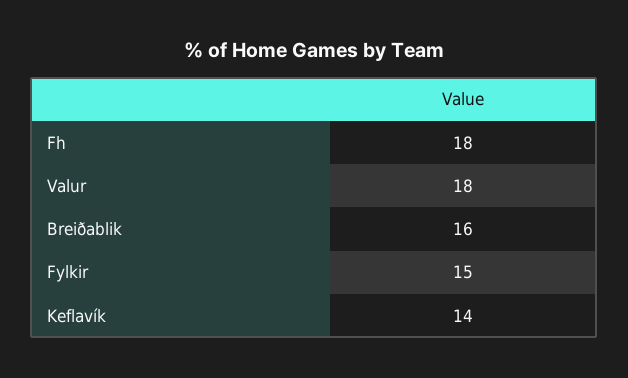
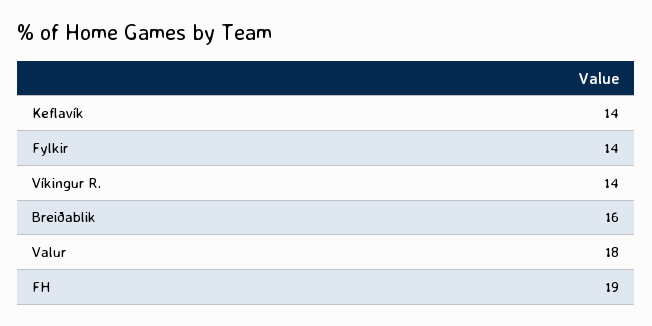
  {
-   "Fh": 18,
+   "Fh": 19,
    "Valur": 18,
    "Breiðablik": 16,
-   "Fylkir": 15,
+   "Fylkir": 14,
-   "Keflavík": 14
+   "Keflavík": 14,
+   "Víkingur R.": 14
  }

